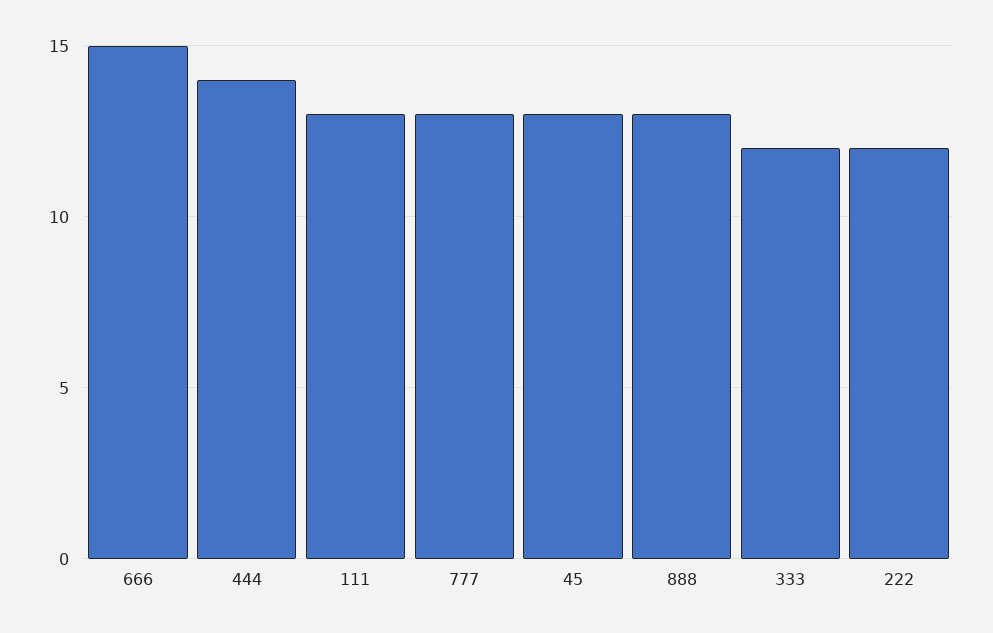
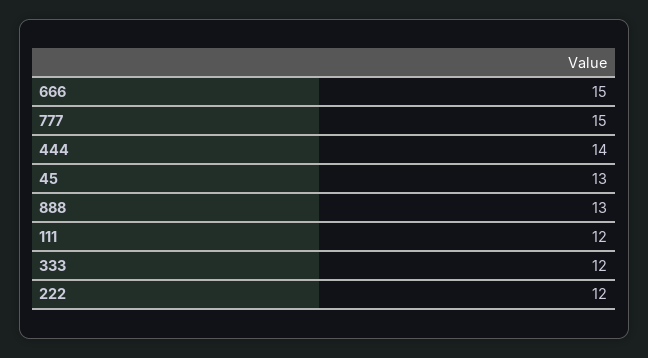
  {
    "666": 15,
    "444": 14,
-   "111": 13,
+   "111": 12,
-   "777": 13,
+   "777": 15,
    "45": 13,
    "888": 13,
    "333": 12,
    "222": 12
  }

